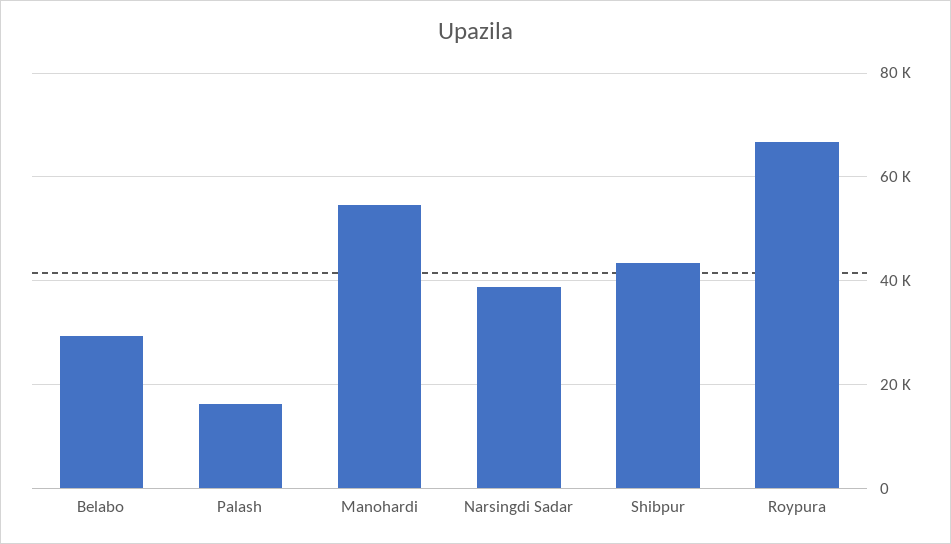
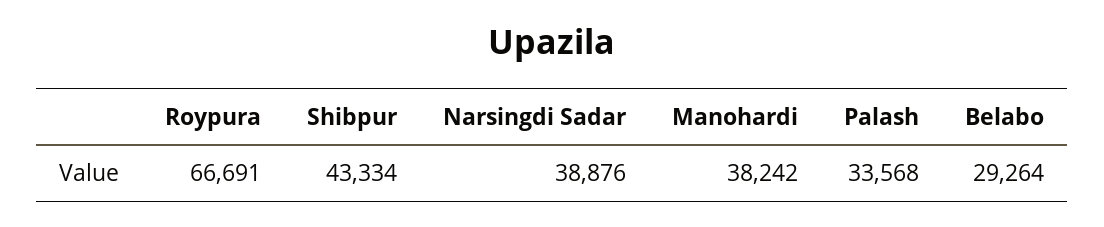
  {
    "Belabo": 29264,
-   "Palash": 16000,
+   "Palash": 33568,
-   "Manohardi": 54000,
+   "Manohardi": 38242,
    "Narsingdi Sadar": 38876,
    "Shibpur": 43334,
    "Roypura": 66691
  }

